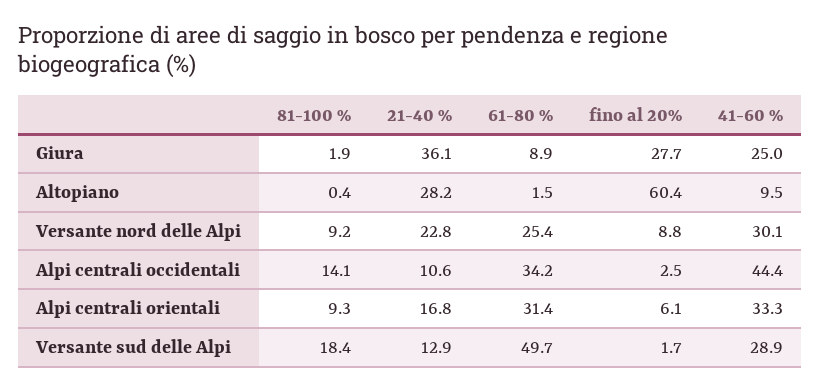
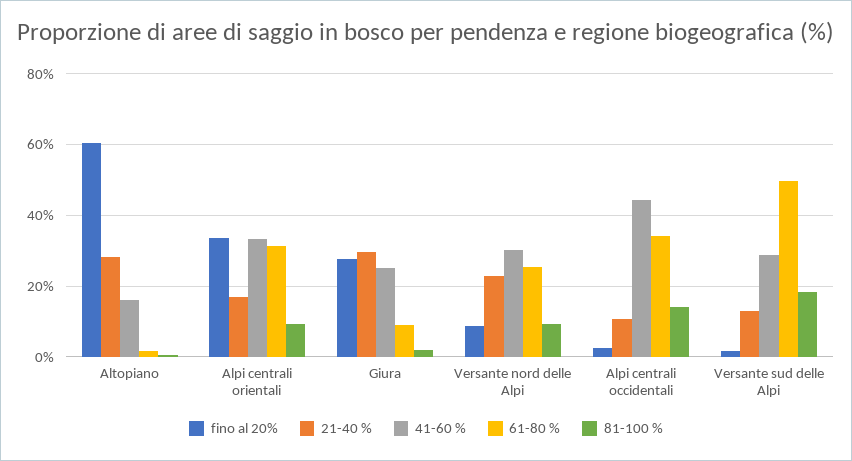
  {
    "81-100 %": {
      "Giura": 1.9,
      "Altopiano": 0.4,
      "Versante nord delle Alpi": 9.2,
      "Alpi centrali occidentali": 14.1,
      "Alpi centrali orientali": 9.3,
      "Versante sud delle Alpi": 18.4
    },
    "21-40 %": {
-     "Giura": 36.1,
+     "Giura": 30,
      "Altopiano": 28.2,
      "Versante nord delle Alpi": 22.8,
      "Alpi centrali occidentali": 10.6,
      "Alpi centrali orientali": 16.8,
      "Versante sud delle Alpi": 12.9
    },
    "61-80 %": {
      "Giura": 8.9,
      "Altopiano": 1.5,
      "Versante nord delle Alpi": 25.4,
      "Alpi centrali occidentali": 34.2,
      "Alpi centrali orientali": 31.4,
      "Versante sud delle Alpi": 49.7
    },
    "fino al 20%": {
      "Giura": 27.7,
      "Altopiano": 60.4,
      "Versante nord delle Alpi": 8.8,
      "Alpi centrali occidentali": 2.5,
-     "Alpi centrali orientali": 6.1,
+     "Alpi centrali orientali": 34,
      "Versante sud delle Alpi": 1.7
    },
    "41-60 %": {
      "Giura": 25,
-     "Altopiano": 9.5,
+     "Altopiano": 16,
      "Versante nord delle Alpi": 30.1,
      "Alpi centrali occidentali": 44.4,
      "Alpi centrali orientali": 33.3,
      "Versante sud delle Alpi": 28.9
    }
  }

